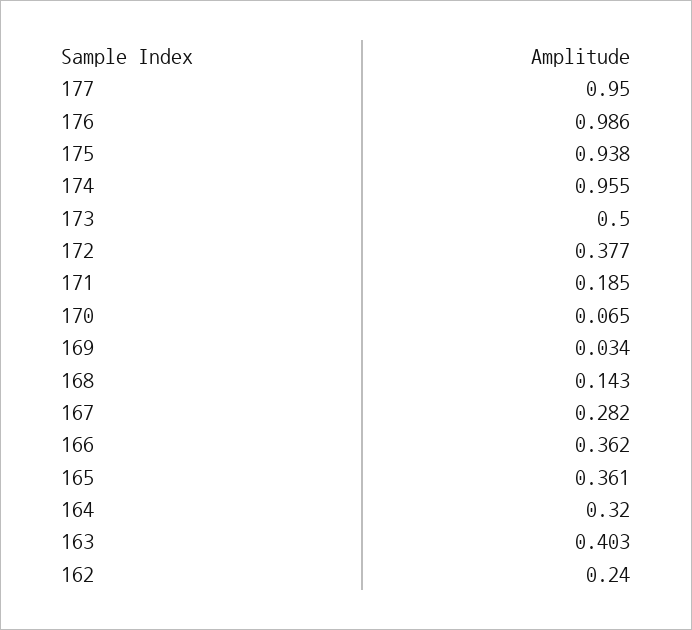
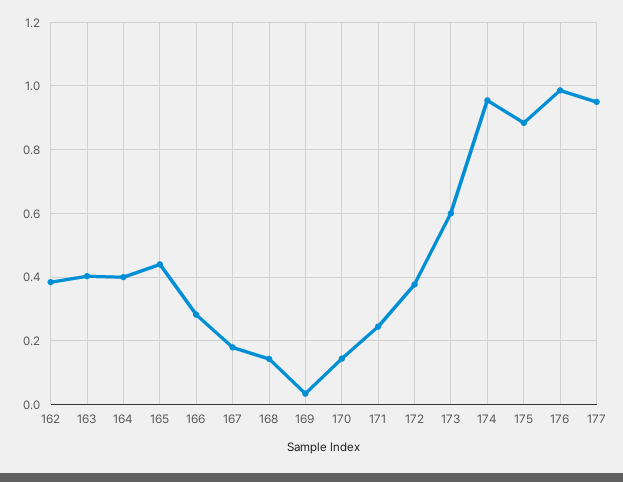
  {
    "177": 0.95,
    "176": 0.986,
-   "175": 0.938,
+   "175": 0.88,
    "174": 0.955,
-   "173": 0.5,
+   "173": 0.6,
    "172": 0.377,
-   "171": 0.185,
+   "171": 0.24,
-   "170": 0.065,
+   "170": 0.14,
    "169": 0.034,
    "168": 0.143,
-   "167": 0.282,
+   "167": 0.18,
-   "166": 0.362,
+   "166": 0.28,
-   "165": 0.361,
+   "165": 0.44,
-   "164": 0.32,
+   "164": 0.4,
    "163": 0.403,
-   "162": 0.24
+   "162": 0.38
  }

